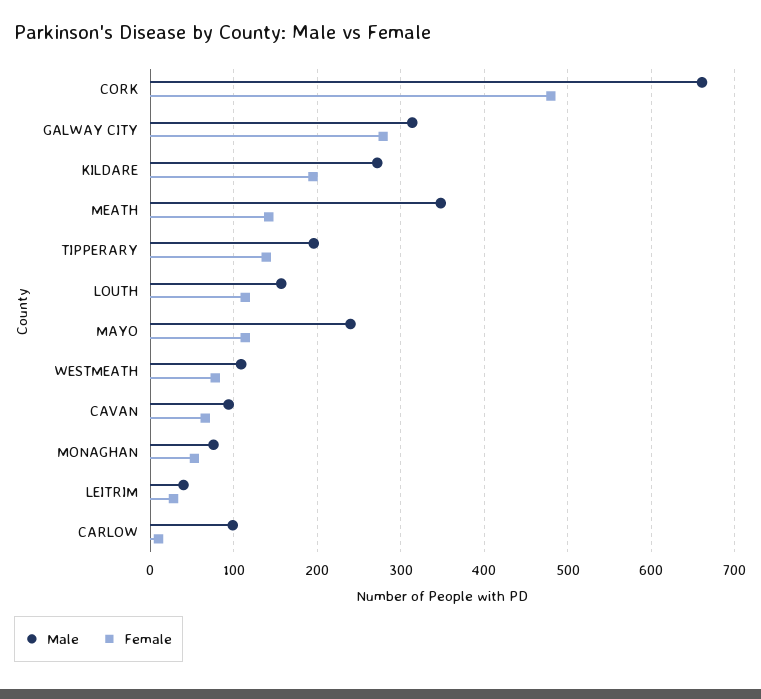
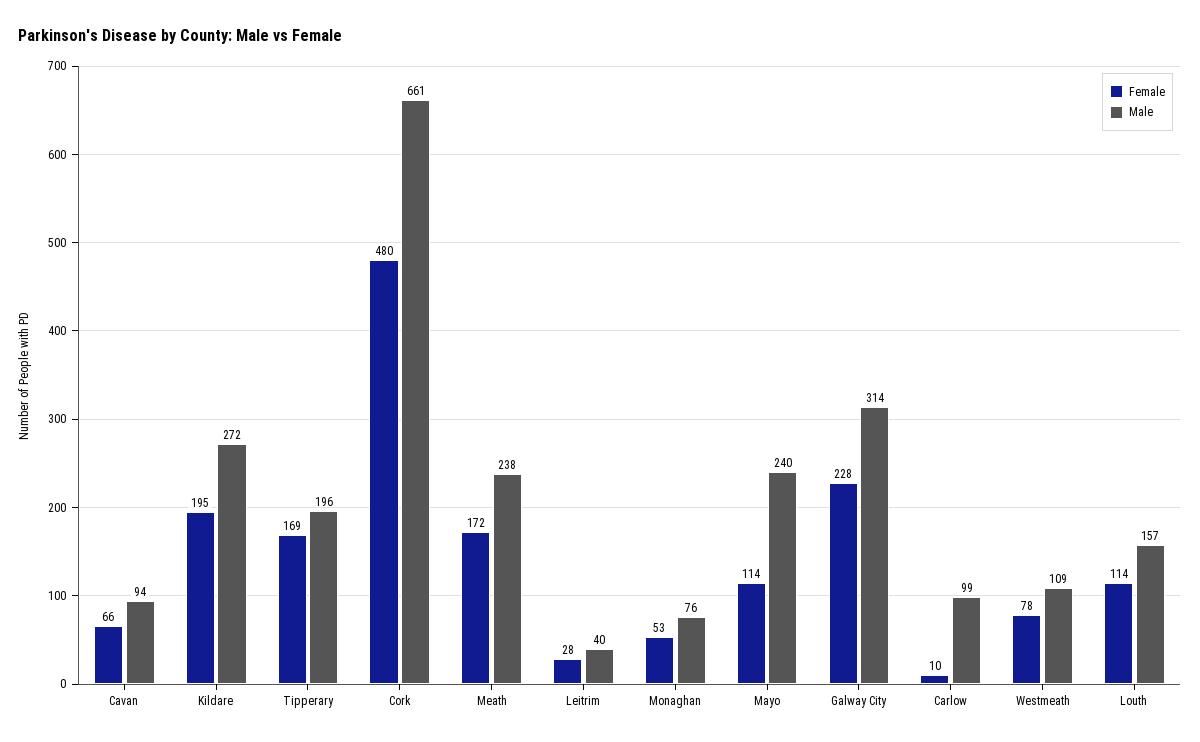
  {
    "Male": {
      "CORK": 661,
      "GALWAY CITY": 314,
      "KILDARE": 272,
-     "MEATH": 350,
+     "MEATH": 238,
      "TIPPERARY": 196,
      "LOUTH": 157,
      "MAYO": 240,
      "WESTMEATH": 109,
      "CAVAN": 94,
      "MONAGHAN": 76,
      "LEITRIM": 40,
      "CARLOW": 99
    },
    "Female": {
      "CORK": 480,
-     "GALWAY CITY": 280,
+     "GALWAY CITY": 228,
      "KILDARE": 195,
-     "MEATH": 140,
+     "MEATH": 172,
-     "TIPPERARY": 140,
+     "TIPPERARY": 169,
      "LOUTH": 114,
      "MAYO": 114,
      "WESTMEATH": 78,
      "CAVAN": 66,
      "MONAGHAN": 53,
      "LEITRIM": 28,
      "CARLOW": 10
    }
  }

